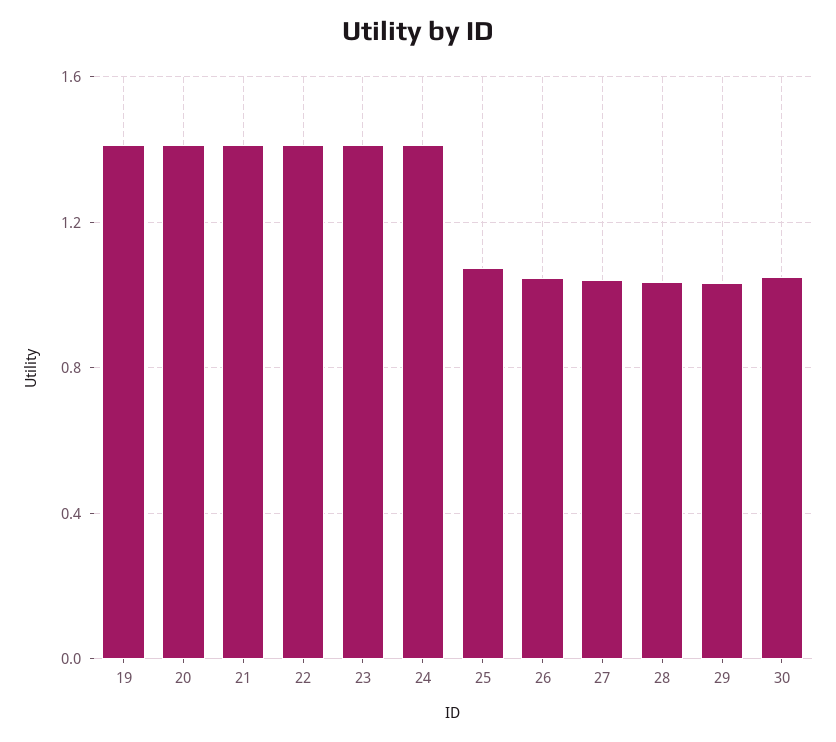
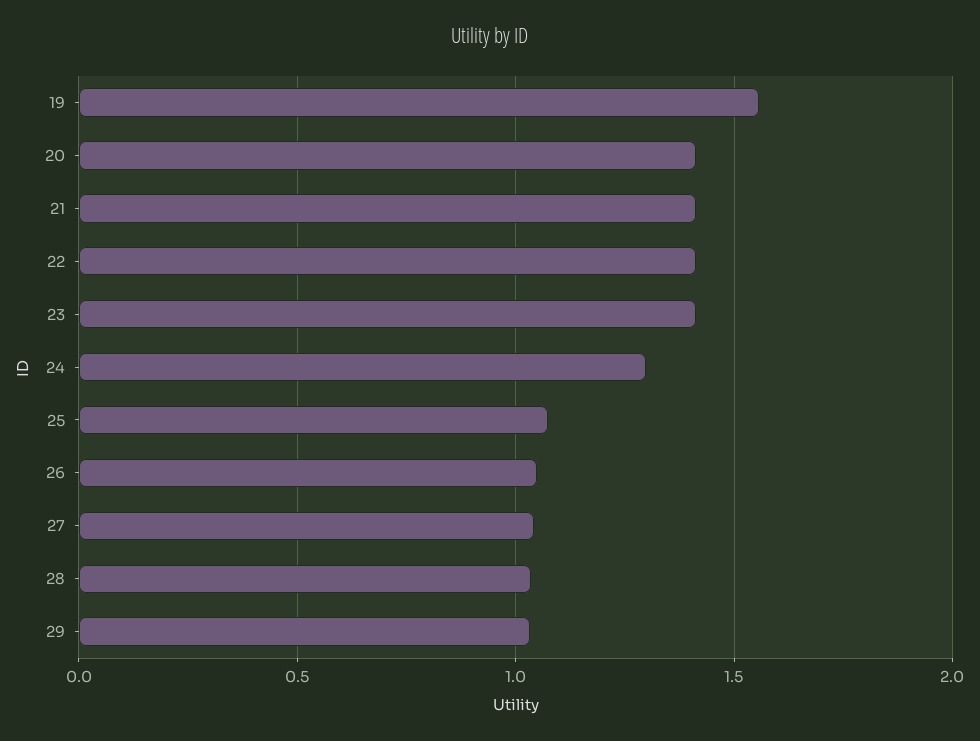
  {
-   "19": 1.4,
+   "19": 1.55,
    "20": 1.4,
    "21": 1.4,
    "22": 1.4,
    "23": 1.4,
-   "24": 1.4,
+   "24": 1.3,
    "25": 1.05,
    "26": 1.05,
    "27": 1.05,
    "28": 1.05,
-   "29": 1.05,
+   "29": 1.05
-   "30": 1.05
  }

